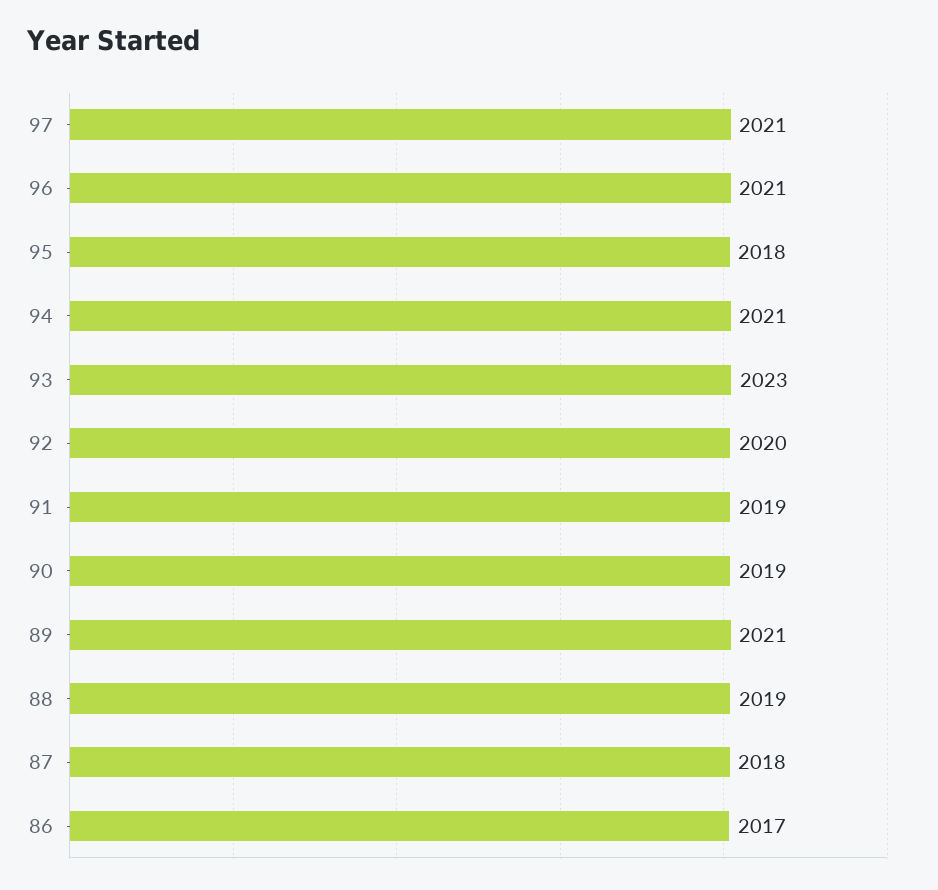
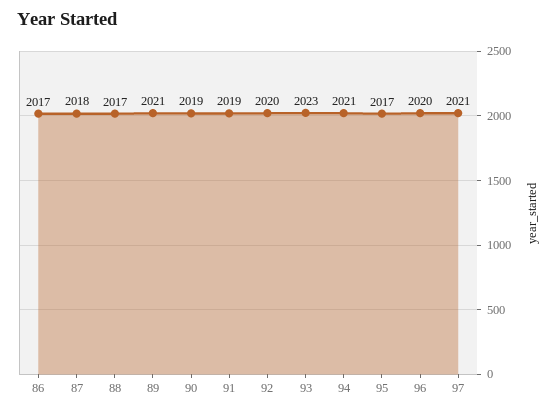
  {
    "97": 2021,
-   "96": 2021,
+   "96": 2020,
-   "95": 2018,
+   "95": 2017,
    "94": 2021,
    "93": 2023,
    "92": 2020,
    "91": 2019,
    "90": 2019,
    "89": 2021,
-   "88": 2019,
+   "88": 2017,
    "87": 2018,
    "86": 2017
  }

